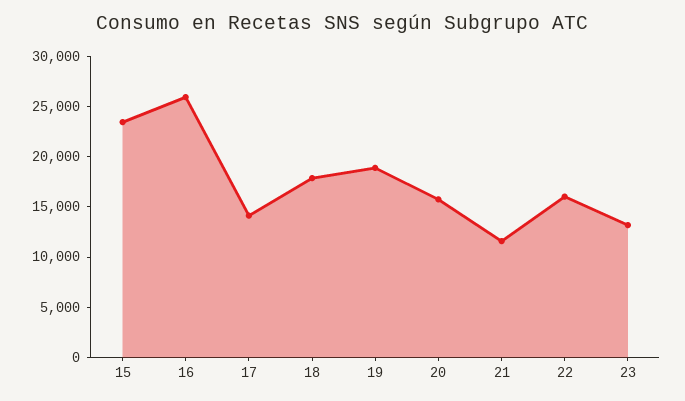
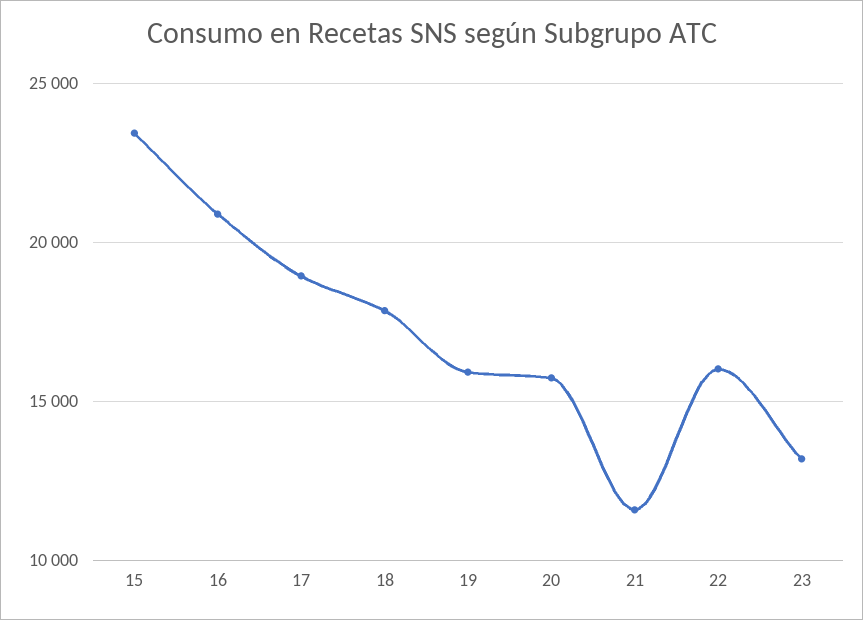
  {
    "15": 23500,
-   "16": 26000,
+   "16": 21000,
-   "17": 14000,
+   "17": 19000,
    "18": 18000,
-   "19": 19000,
+   "19": 16000,
    "20": 15500,
    "21": 11500,
    "22": 16000,
    "23": 13000
  }

